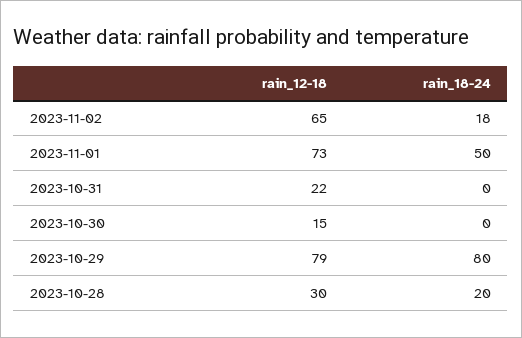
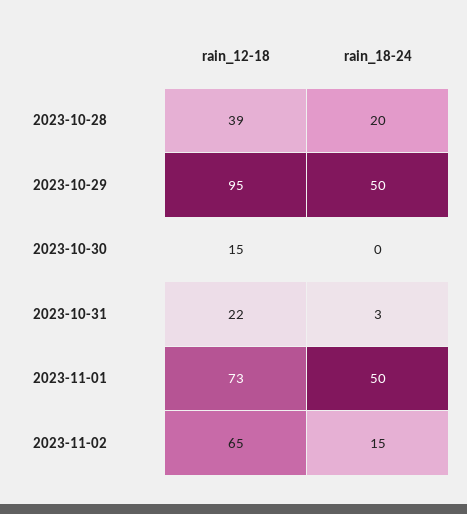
  {
    "rain_12-18": {
      "2023-11-02": 65,
      "2023-11-01": 73,
      "2023-10-31": 22,
      "2023-10-30": 15,
-     "2023-10-29": 79,
+     "2023-10-29": 95,
-     "2023-10-28": 30
+     "2023-10-28": 39
    },
    "rain_18-24": {
-     "2023-11-02": 18,
+     "2023-11-02": 15,
      "2023-11-01": 50,
-     "2023-10-31": 0,
+     "2023-10-31": 3,
      "2023-10-30": 0,
-     "2023-10-29": 80,
+     "2023-10-29": 50,
      "2023-10-28": 20
    }
  }

